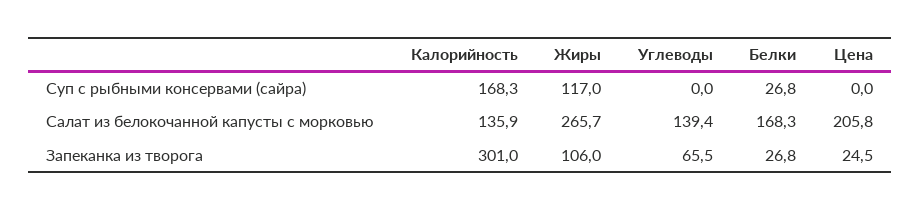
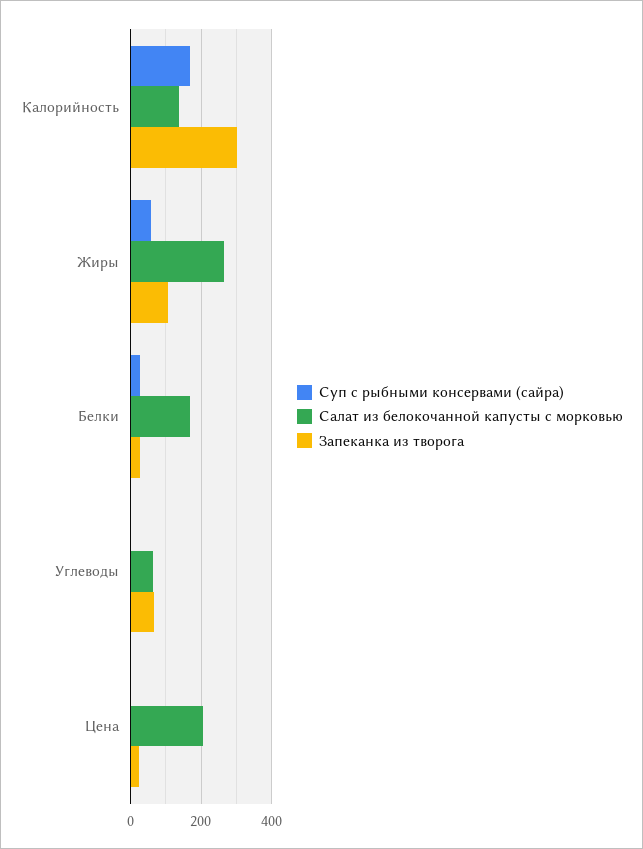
  {
    "Суп с рыбными консервами (сайра)": {
      "Калорийность": 168.3,
-     "Жиры": 117,
+     "Жиры": 60,
      "Углеводы": 0,
      "Белки": 26.8,
      "Цена": 0
    },
    "Салат из белокочанной капусты с морковью": {
      "Калорийность": 135.9,
      "Жиры": 265.7,
-     "Углеводы": 139.4,
+     "Углеводы": 60,
      "Белки": 168.3,
      "Цена": 205.8
    },
    "Запеканка из творога": {
      "Калорийность": 301,
      "Жиры": 106,
      "Углеводы": 65.5,
      "Белки": 26.8,
      "Цена": 24.5
    }
  }

